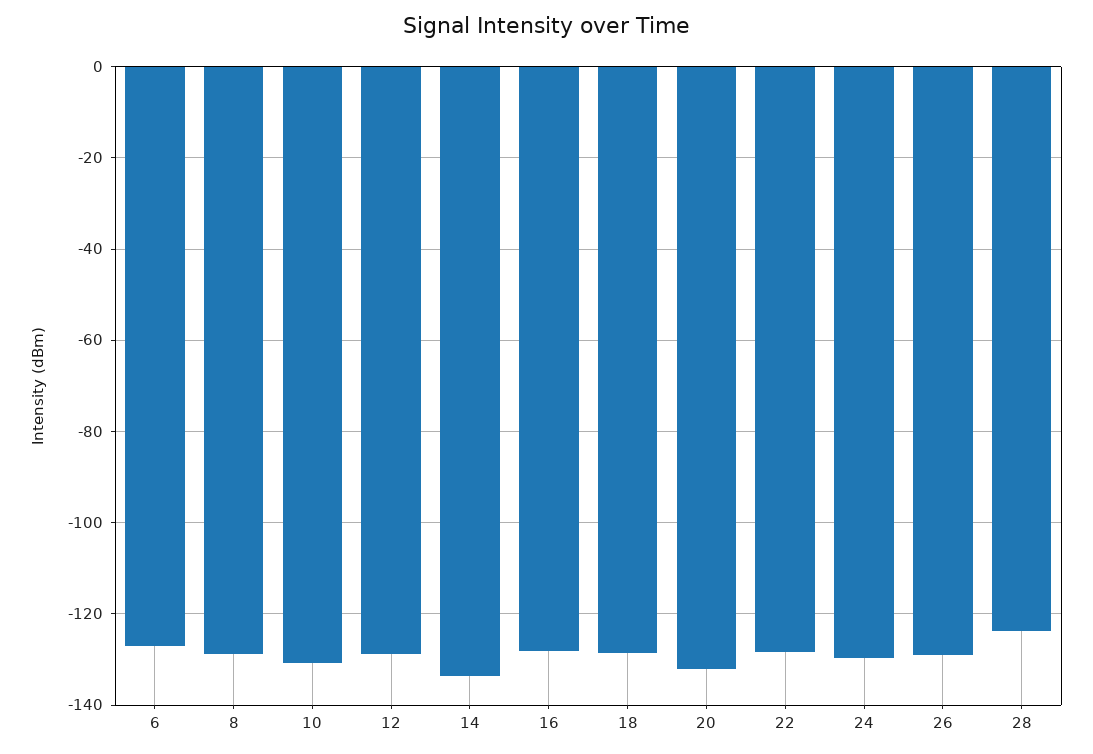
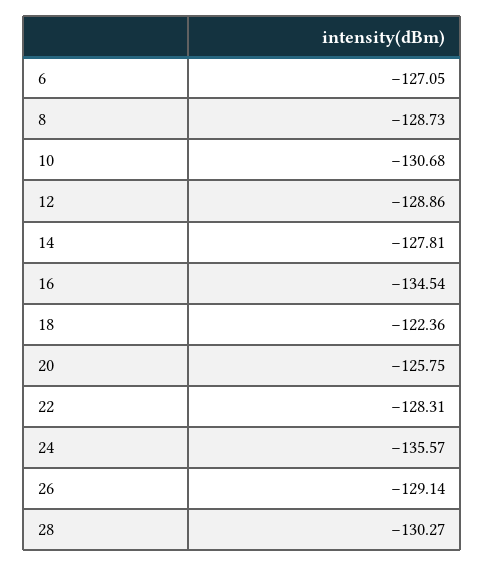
  {
    "6": -127.05,
    "8": -128.73,
    "10": -130.68,
    "12": -128.86,
-   "14": -134,
+   "14": -127.81,
-   "16": -128,
+   "16": -134.54,
-   "18": -128,
+   "18": -122.36,
-   "20": -132,
+   "20": -125.75,
    "22": -128.31,
-   "24": -130,
+   "24": -135.57,
    "26": -129.14,
-   "28": -124
+   "28": -130.27
  }

